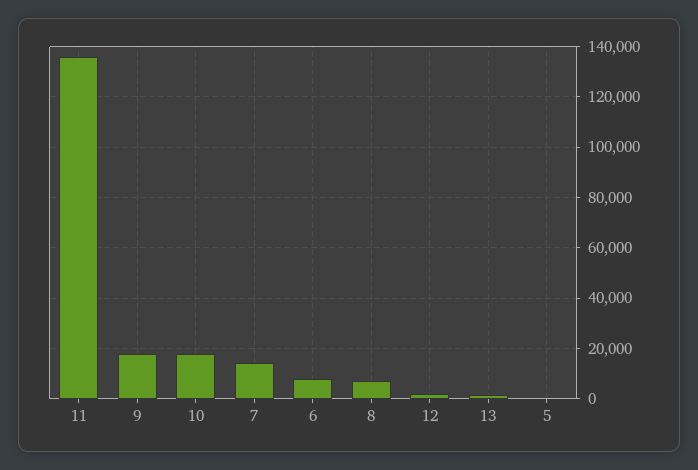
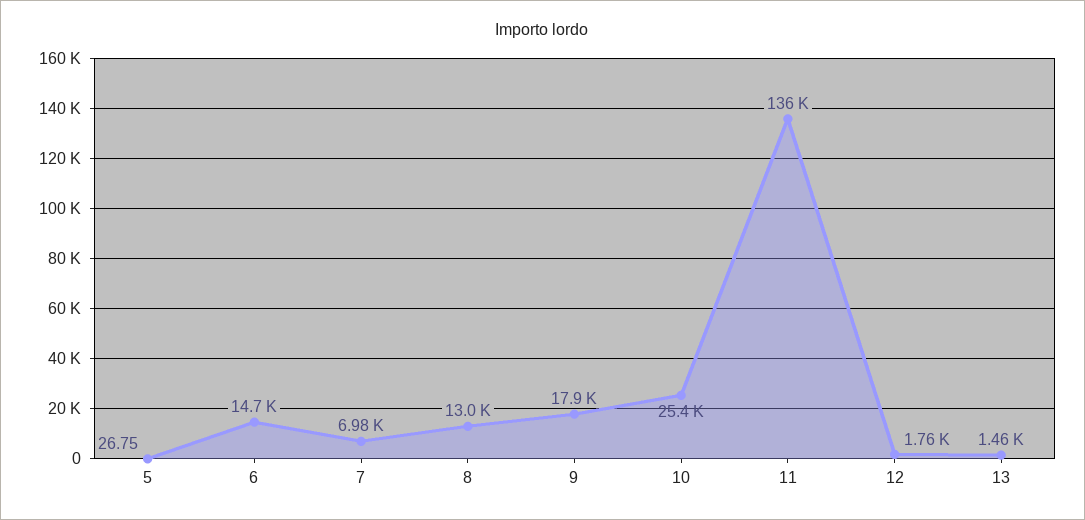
  {
    "11": 136000,
    "9": 17900,
-   "10": 17500,
+   "10": 25400,
-   "7": 15000,
+   "7": 6980,
-   "6": 7500,
+   "6": 14700,
-   "8": 7500,
+   "8": 13000,
    "12": 1760,
    "13": 1460,
    "5": 26.75
  }

